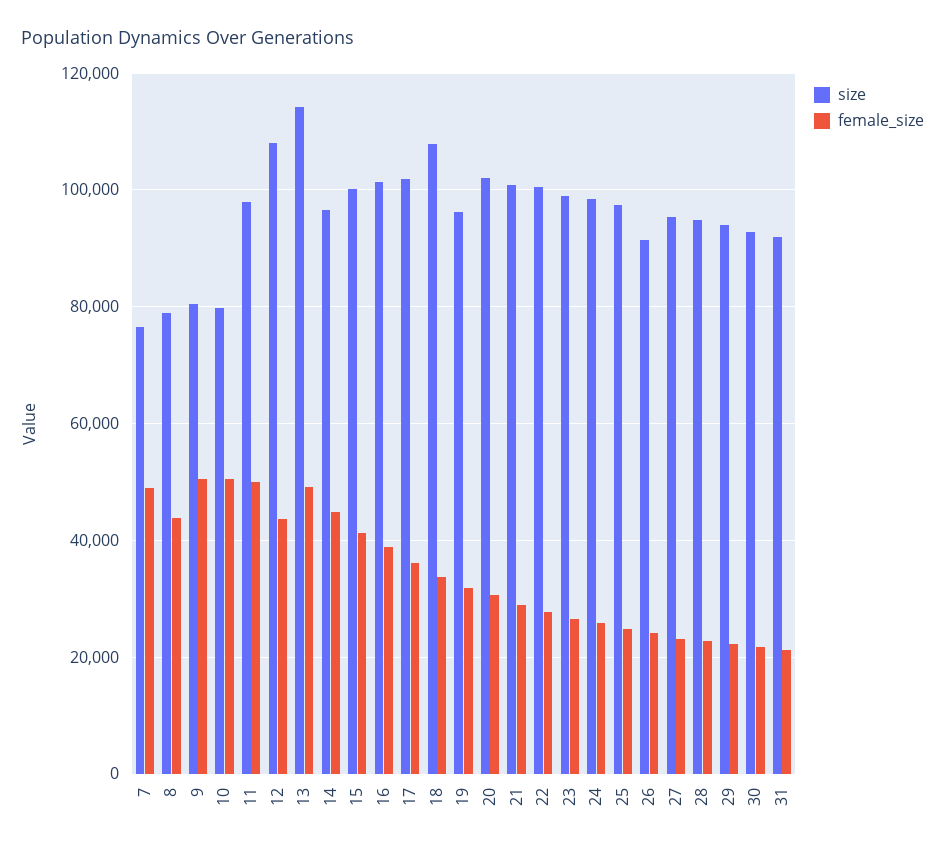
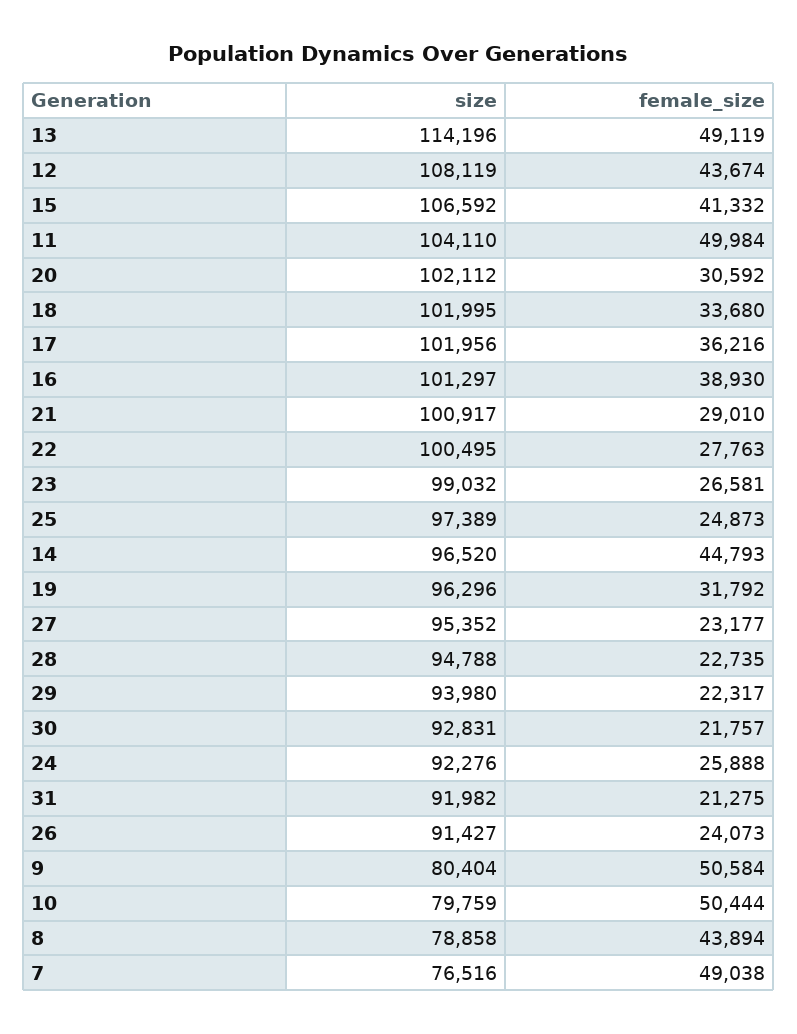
  {
    "size": {
      "7": 76516,
      "8": 78858,
      "9": 80404,
      "10": 79759,
-     "11": 98000,
+     "11": 104110,
      "12": 108119,
      "13": 114196,
      "14": 96520,
-     "15": 100000,
+     "15": 106592,
      "16": 101297,
      "17": 101956,
-     "18": 108000,
+     "18": 101995,
      "19": 96296,
      "20": 102112,
      "21": 100917,
      "22": 100495,
      "23": 99032,
-     "24": 98000,
+     "24": 92276,
      "25": 97389,
      "26": 91427,
      "27": 95352,
      "28": 94788,
      "29": 93980,
      "30": 92831,
      "31": 91982
    },
    "female_size": {
      "7": 49038,
      "8": 43894,
      "9": 50584,
      "10": 50444,
      "11": 49984,
      "12": 43674,
      "13": 49119,
      "14": 44793,
      "15": 41332,
      "16": 38930,
      "17": 36216,
      "18": 33680,
      "19": 31792,
      "20": 30592,
      "21": 29010,
      "22": 27763,
      "23": 26581,
      "24": 25888,
      "25": 24873,
      "26": 24073,
      "27": 23177,
      "28": 22735,
      "29": 22317,
      "30": 21757,
      "31": 21275
    }
  }

